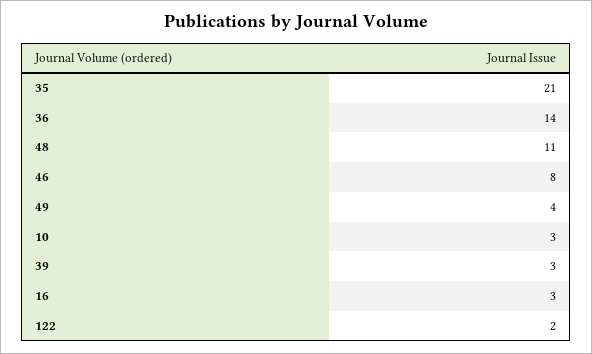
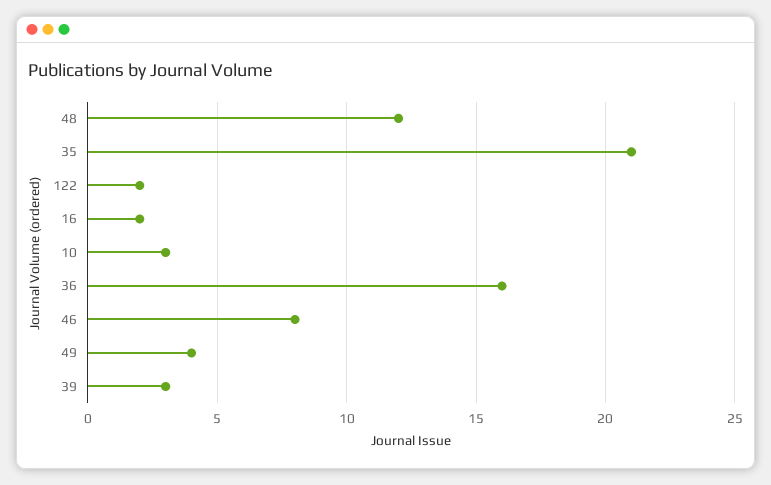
  {
    "35": 21,
-   "36": 14,
+   "36": 16,
-   "48": 11,
+   "48": 12,
    "46": 8,
    "49": 4,
    "10": 3,
    "39": 3,
-   "16": 3,
+   "16": 2,
    "122": 2
  }

